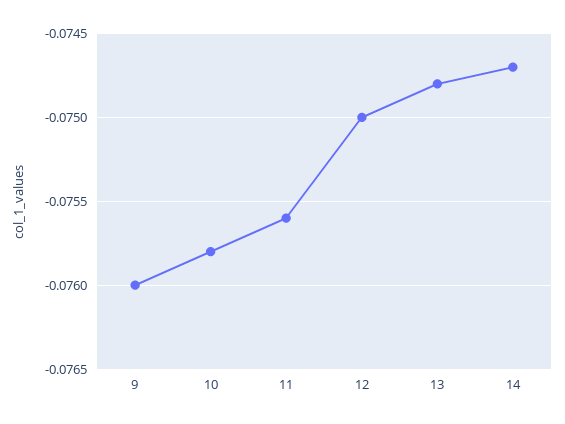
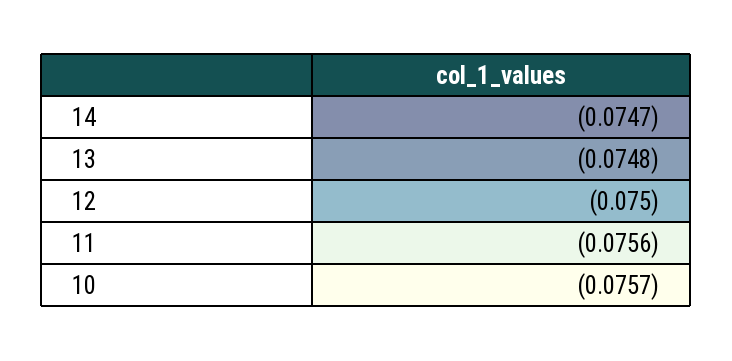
  {
-   "9": -0.076,
-   "10": -0.0758,
+   "10": -0.0757,
    "11": -0.0756,
    "12": -0.075,
    "13": -0.0748,
    "14": -0.0747
  }

